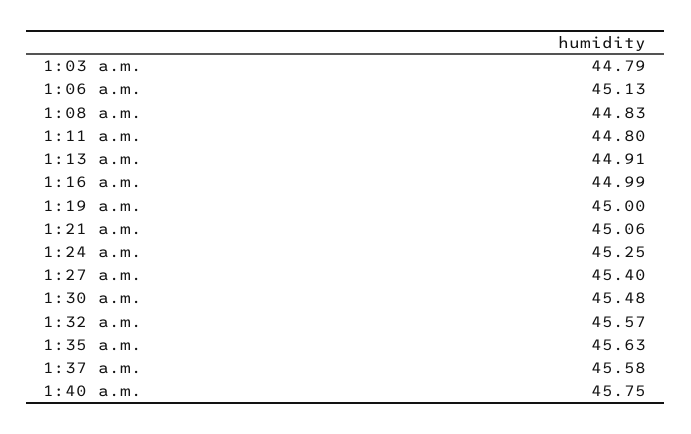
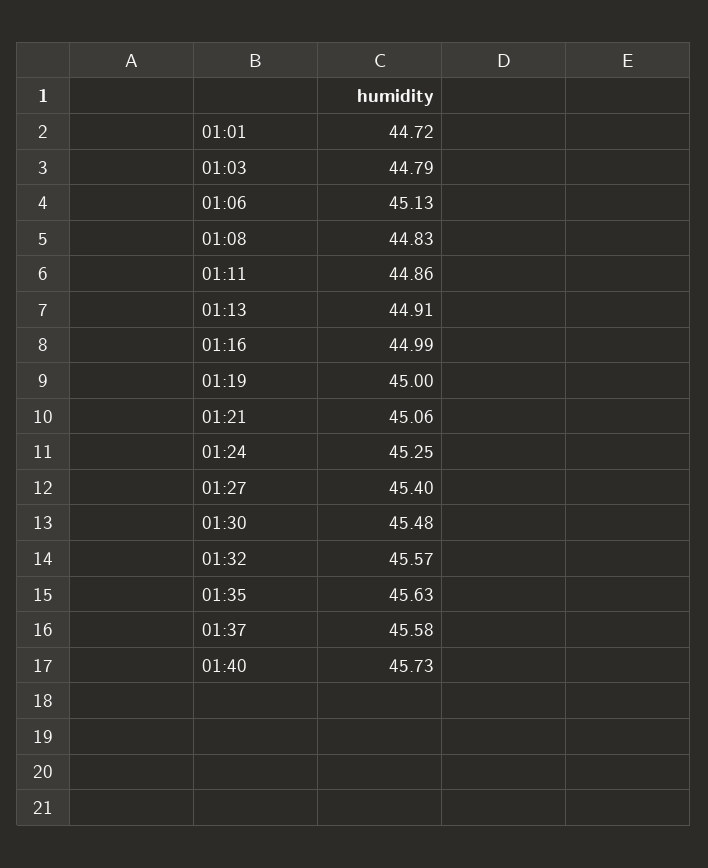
  {
    "1:03 a.m.": 44.79,
    "1:06 a.m.": 45.13,
    "1:08 a.m.": 44.83,
-   "1:11 a.m.": 44.8,
+   "1:11 a.m.": 44.86,
    "1:13 a.m.": 44.91,
    "1:16 a.m.": 44.99,
    "1:19 a.m.": 45,
    "1:21 a.m.": 45.06,
    "1:24 a.m.": 45.25,
    "1:27 a.m.": 45.4,
    "1:30 a.m.": 45.48,
    "1:32 a.m.": 45.57,
    "1:35 a.m.": 45.63,
    "1:37 a.m.": 45.58,
-   "1:40 a.m.": 45.75
+   "1:40 a.m.": 45.73,
+   "01:01": 44.72
  }

